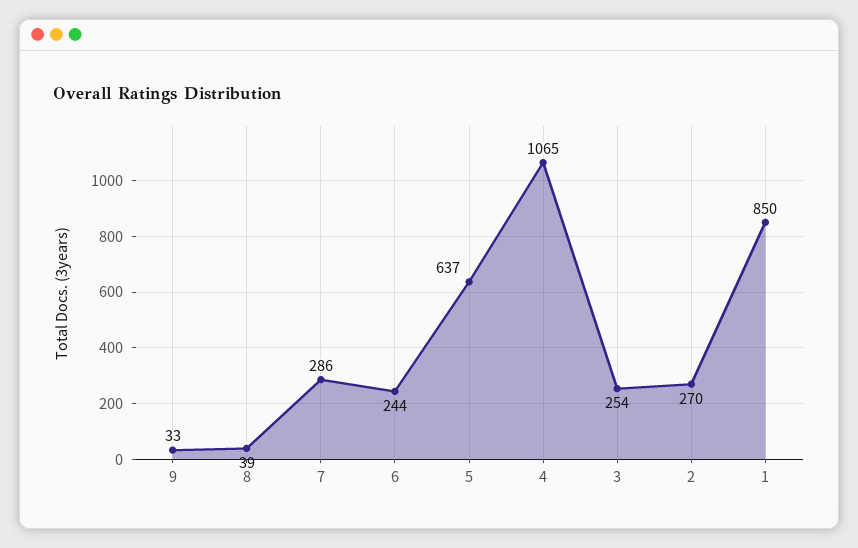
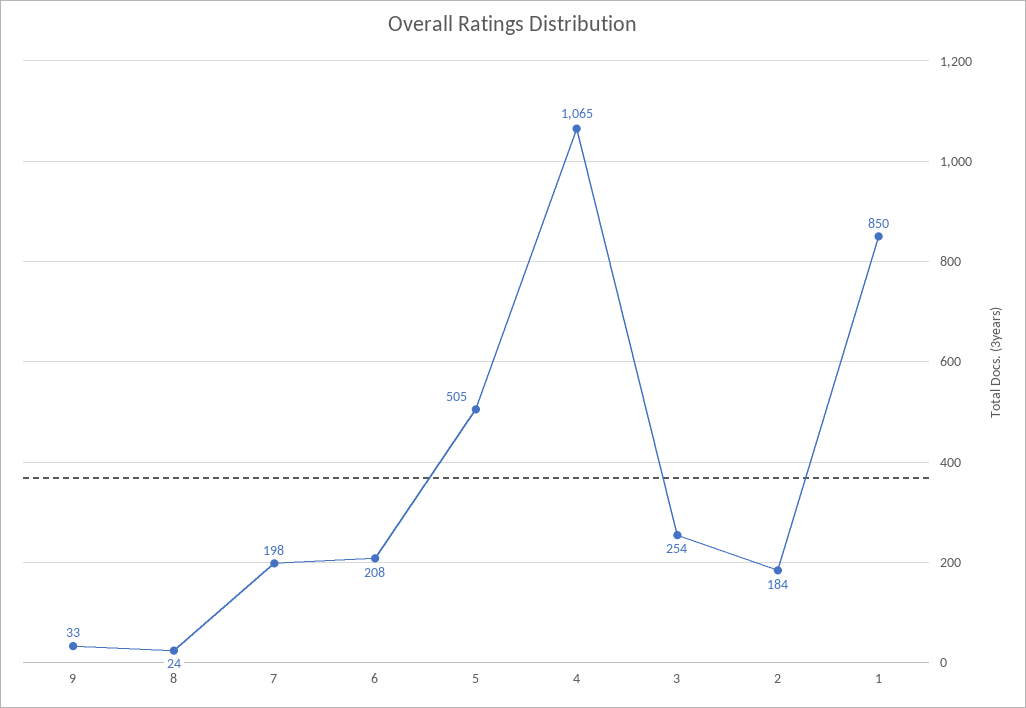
  {
    "9": 33,
-   "8": 39,
+   "8": 24,
-   "7": 286,
+   "7": 198,
-   "6": 244,
+   "6": 208,
-   "5": 637,
+   "5": 505,
    "4": 1065,
    "3": 254,
-   "2": 270,
+   "2": 184,
    "1": 850
  }

